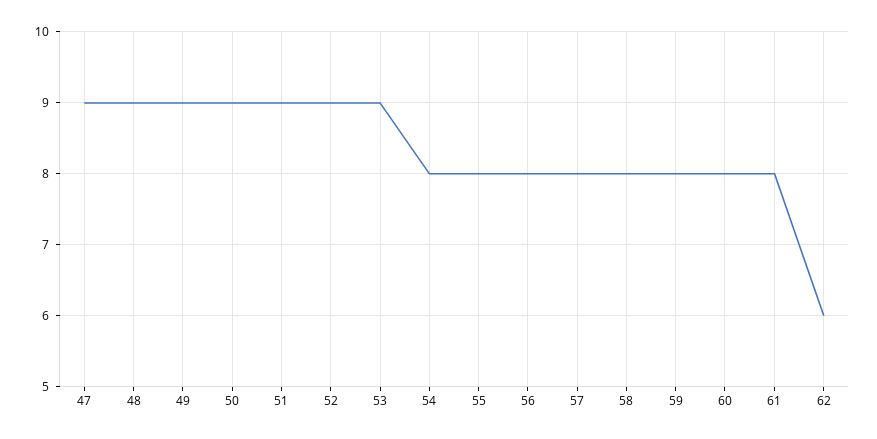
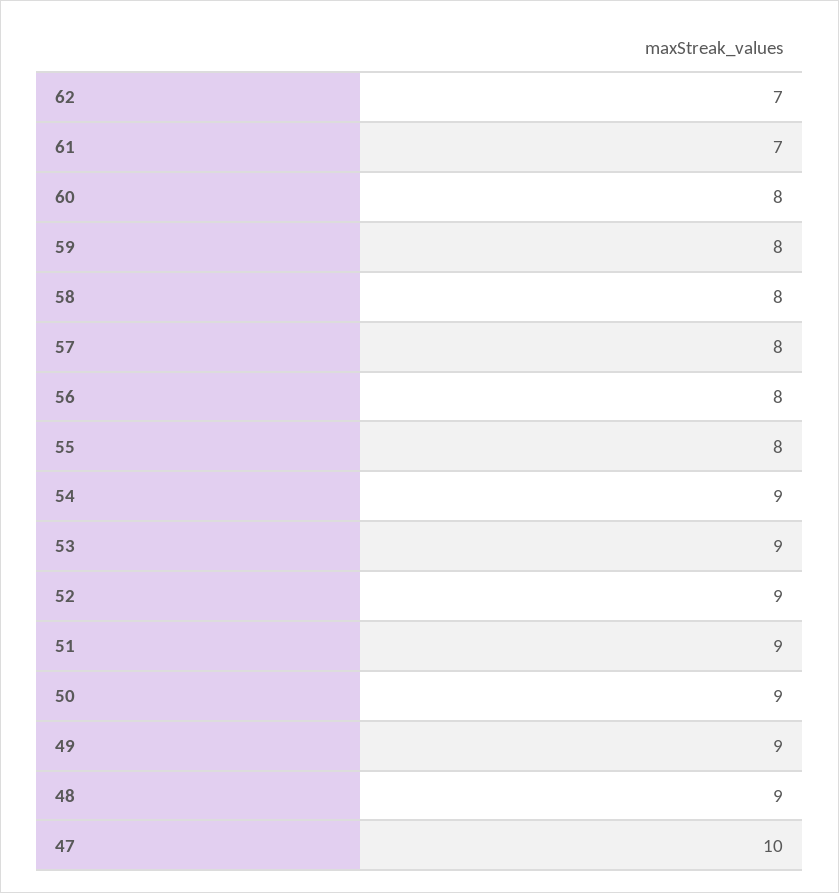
  {
-   "47": 9,
+   "47": 10,
    "48": 9,
    "49": 9,
    "50": 9,
    "51": 9,
    "52": 9,
    "53": 9,
-   "54": 8,
+   "54": 9,
    "55": 8,
    "56": 8,
    "57": 8,
    "58": 8,
    "59": 8,
    "60": 8,
-   "61": 8,
+   "61": 7,
-   "62": 6
+   "62": 7
  }

